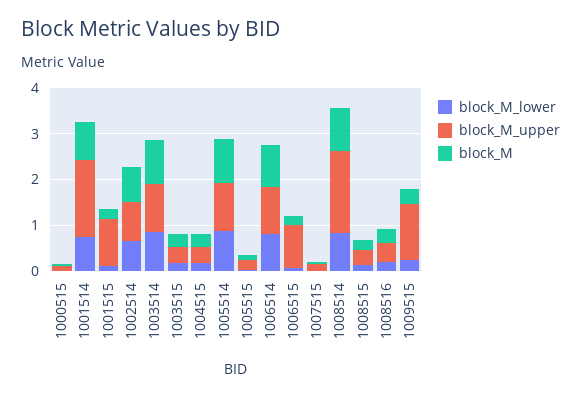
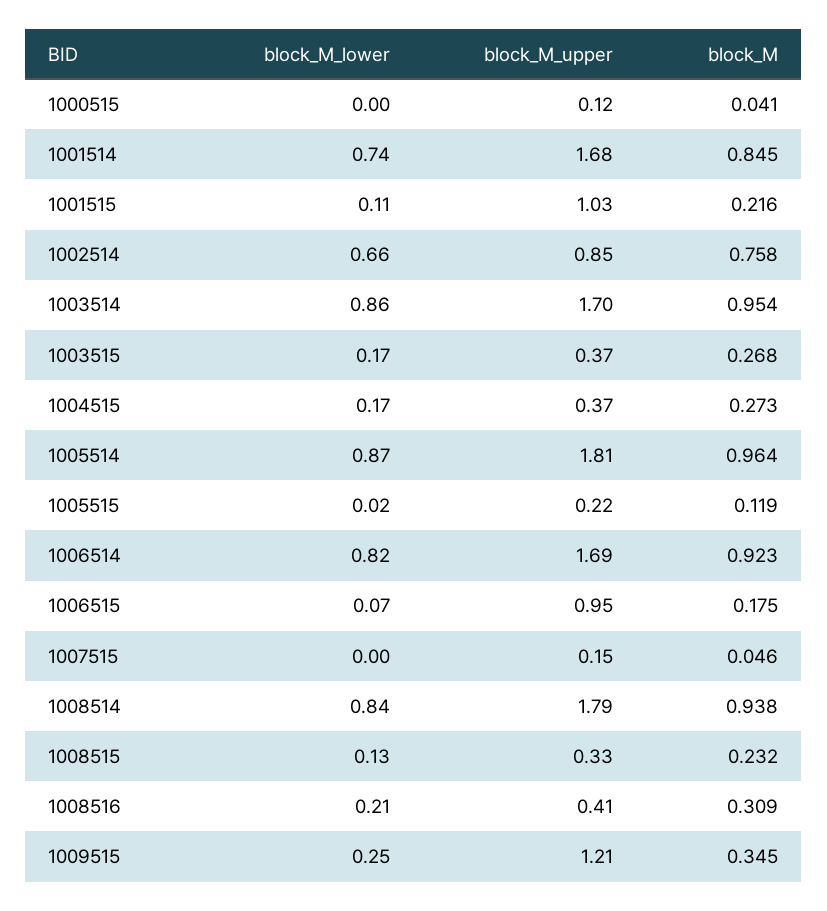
  {
    "block_M_lower": {
      "1000515": 0,
      "1001514": 0.74,
      "1001515": 0.11,
      "1002514": 0.66,
      "1003514": 0.86,
      "1003515": 0.17,
      "1004515": 0.17,
      "1005514": 0.87,
      "1005515": 0.02,
      "1006514": 0.82,
      "1006515": 0.07,
      "1007515": 0,
      "1008514": 0.84,
      "1008515": 0.13,
      "1008516": 0.21,
      "1009515": 0.25
    },
    "block_M_upper": {
      "1000515": 0.12,
      "1001514": 1.68,
      "1001515": 1.03,
      "1002514": 0.85,
-     "1003514": 1,
+     "1003514": 1.7,
      "1003515": 0.37,
      "1004515": 0.37,
-     "1005514": 1,
+     "1005514": 1.81,
      "1005515": 0.22,
-     "1006514": 1,
+     "1006514": 1.69,
      "1006515": 0.95,
      "1007515": 0.15,
      "1008514": 1.79,
      "1008515": 0.33,
      "1008516": 0.41,
      "1009515": 1.21
    },
    "block_M": {
      "1000515": 0.041,
      "1001514": 0.845,
      "1001515": 0.216,
      "1002514": 0.758,
      "1003514": 0.954,
      "1003515": 0.268,
      "1004515": 0.273,
      "1005514": 0.964,
      "1005515": 0.119,
      "1006514": 0.923,
      "1006515": 0.175,
      "1007515": 0.046,
      "1008514": 0.938,
      "1008515": 0.232,
      "1008516": 0.309,
      "1009515": 0.345
    }
  }

